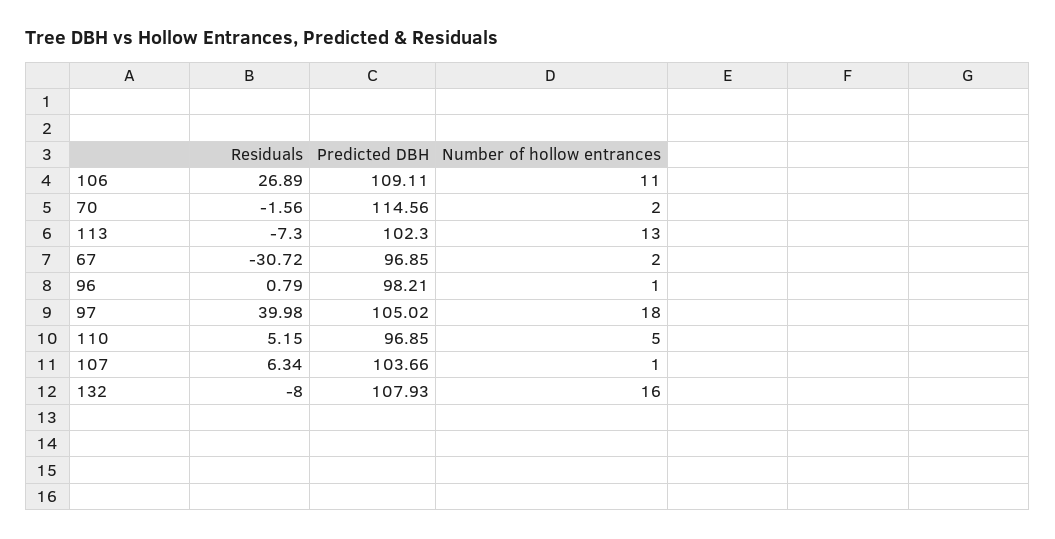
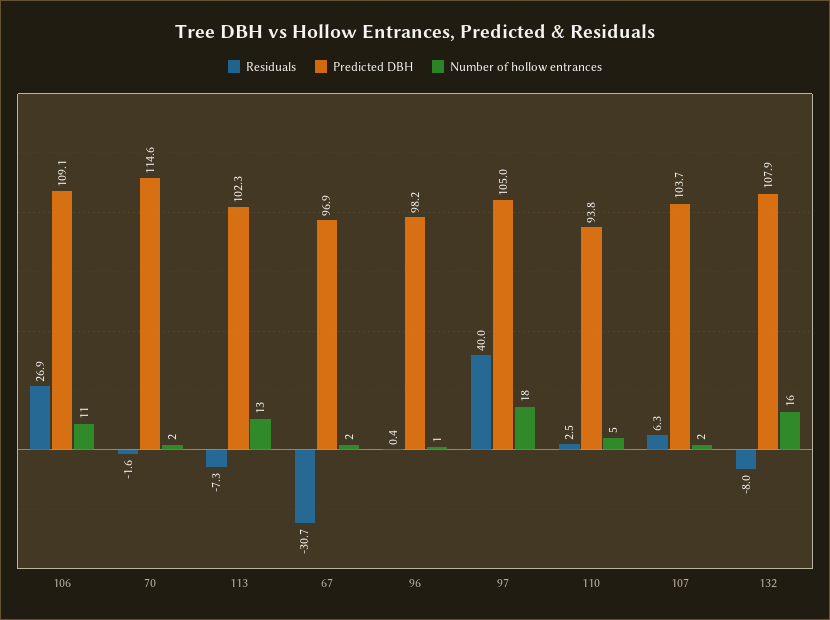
  {
    "Residuals": {
      "106": 26.89,
      "70": -1.56,
      "113": -7.3,
      "67": -30.72,
-     "96": 0.79,
+     "96": 0.4,
      "97": 39.98,
-     "110": 5.15,
+     "110": 2.5,
      "107": 6.34,
      "132": -8
    },
    "Predicted DBH": {
      "106": 109.11,
      "70": 114.56,
      "113": 102.3,
      "67": 96.85,
      "96": 98.21,
      "97": 105.02,
-     "110": 96.85,
+     "110": 93.8,
      "107": 103.66,
      "132": 107.93
    },
    "Number of hollow entrances": {
      "106": 11,
      "70": 2,
      "113": 13,
      "67": 2,
      "96": 1,
      "97": 18,
      "110": 5,
-     "107": 1,
+     "107": 2,
      "132": 16
    }
  }

